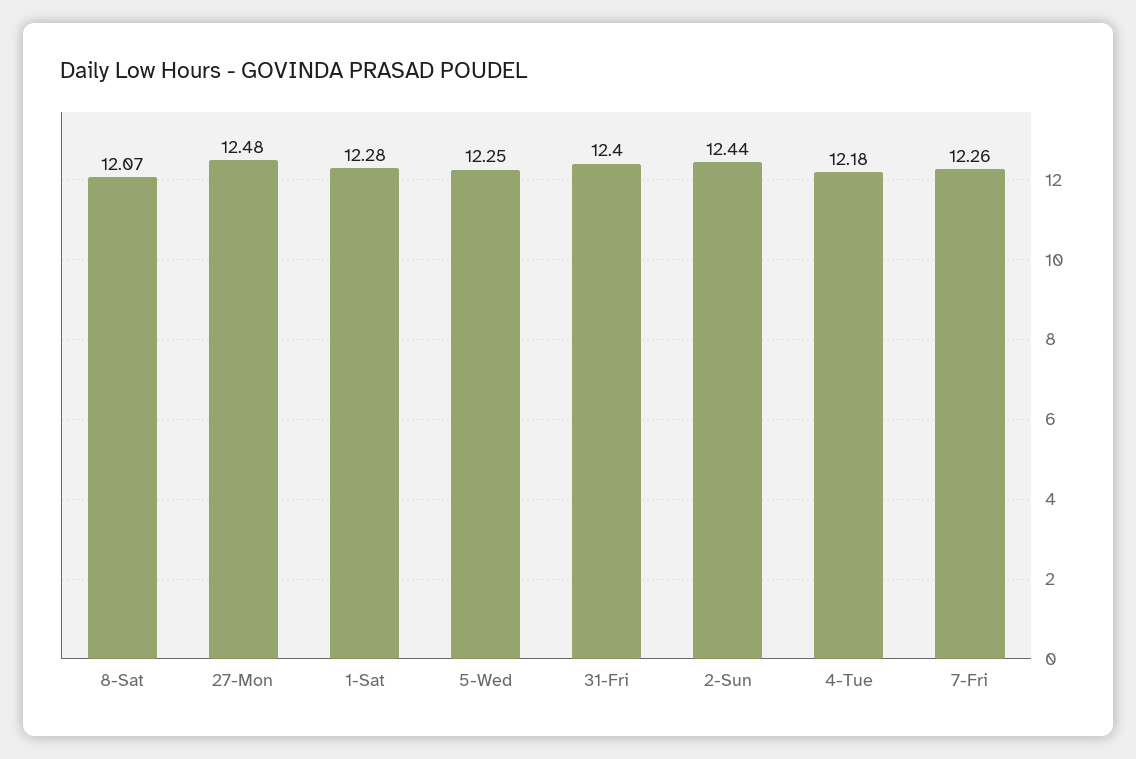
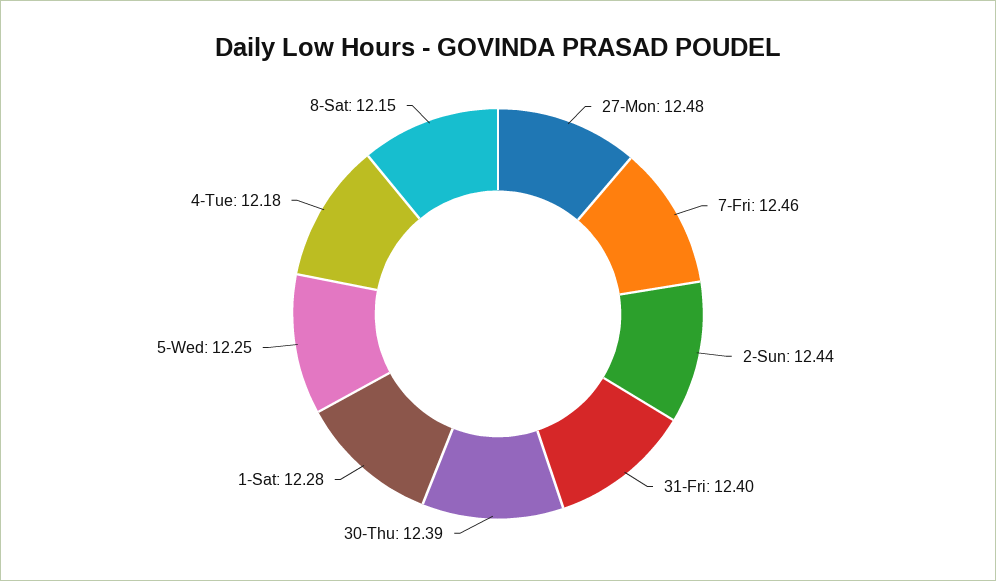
  {
-   "8-Sat": 12.07,
+   "8-Sat": 12.15,
    "27-Mon": 12.48,
    "1-Sat": 12.28,
    "5-Wed": 12.25,
    "31-Fri": 12.4,
    "2-Sun": 12.44,
    "4-Tue": 12.18,
-   "7-Fri": 12.26
+   "7-Fri": 12.46,
+   "30-Thu": 12.39
  }

